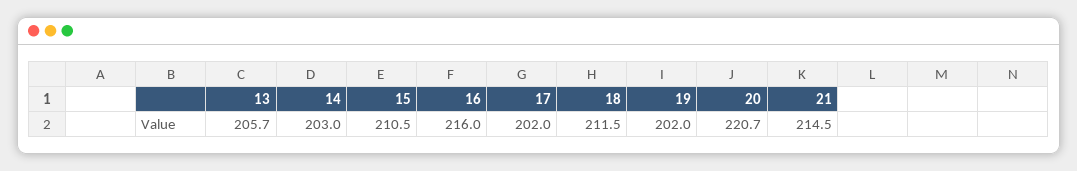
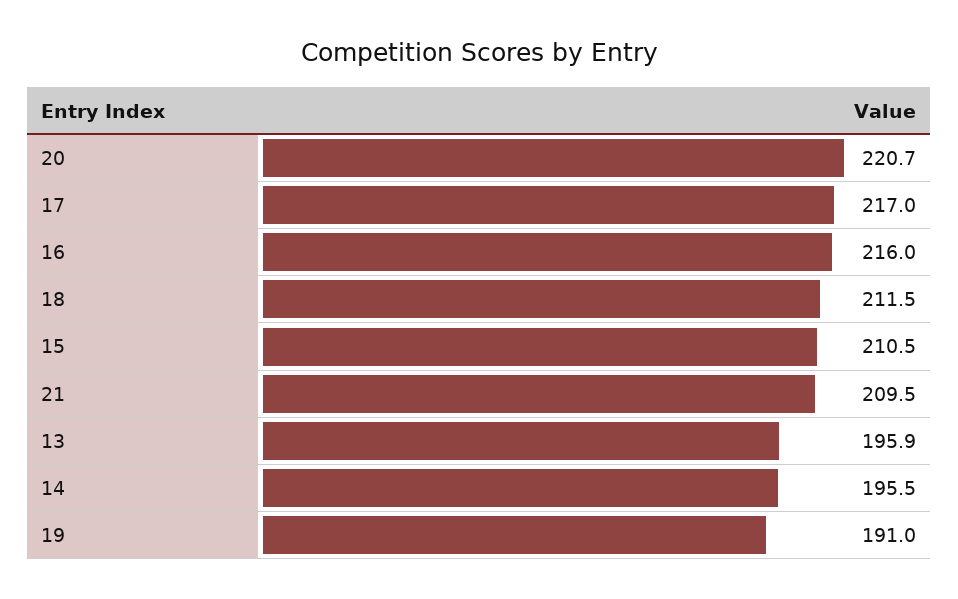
  {
-   "13": 205.7,
+   "13": 195.9,
-   "14": 203,
+   "14": 195.5,
    "15": 210.5,
    "16": 216,
-   "17": 202,
+   "17": 217,
    "18": 211.5,
-   "19": 202,
+   "19": 191,
    "20": 220.7,
-   "21": 214.5
+   "21": 209.5
  }

